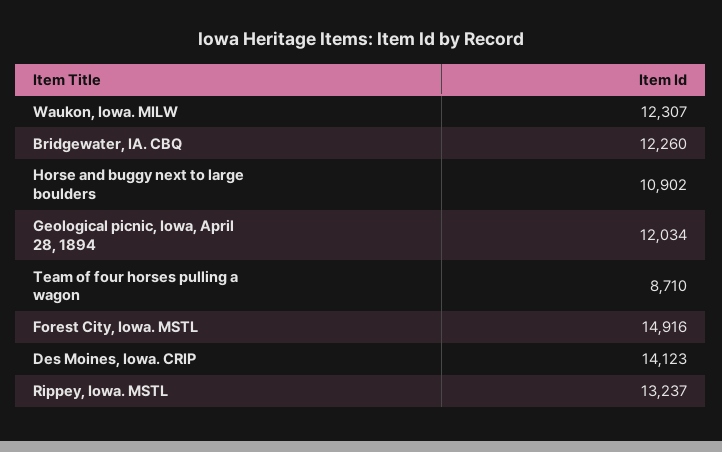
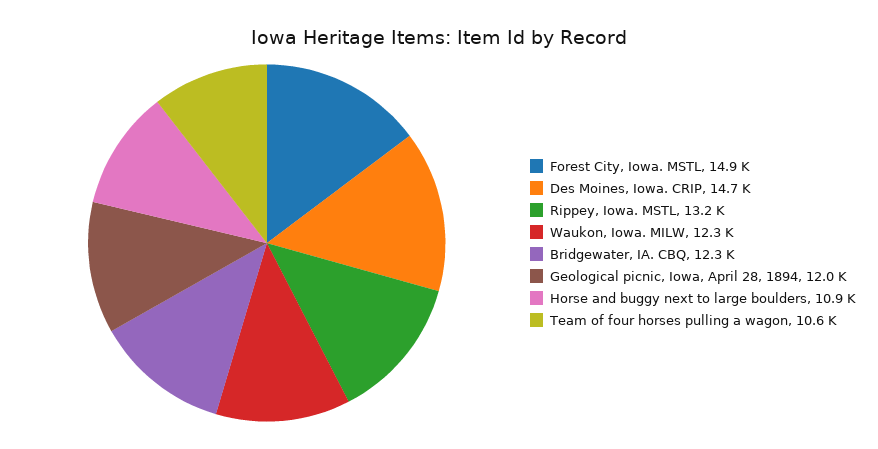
  {
    "Waukon, Iowa. MILW": 12307,
    "Bridgewater, IA. CBQ": 12260,
    "Horse and buggy next to large boulders": 10902,
    "Geological picnic, Iowa, April 28, 1894": 12034,
-   "Team of four horses pulling a wagon": 8710,
+   "Team of four horses pulling a wagon": 10600,
    "Forest City, Iowa. MSTL": 14916,
-   "Des Moines, Iowa. CRIP": 14123,
+   "Des Moines, Iowa. CRIP": 14700,
    "Rippey, Iowa. MSTL": 13237
  }

